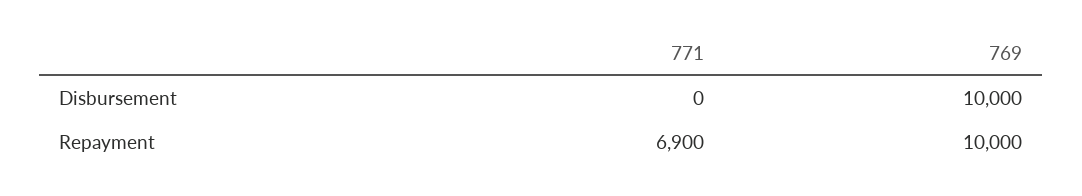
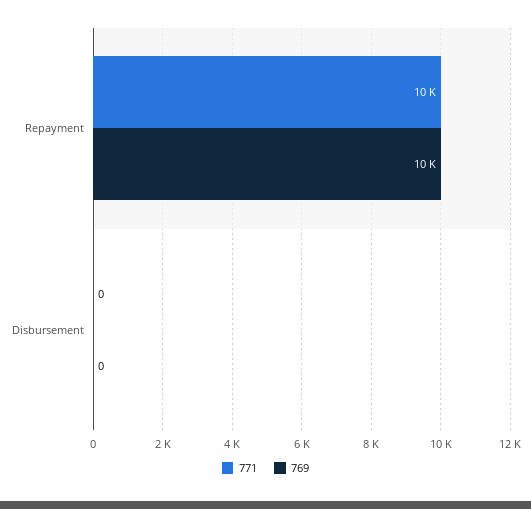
  {
    "771": {
      "Disbursement": 0,
-     "Repayment": 6900
+     "Repayment": 10000
    },
    "769": {
-     "Disbursement": 10000,
+     "Disbursement": 0,
      "Repayment": 10000
    }
  }

